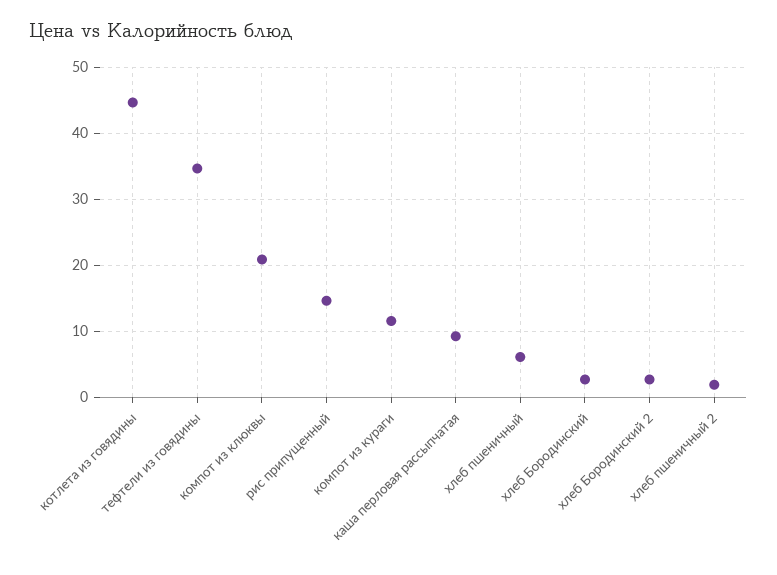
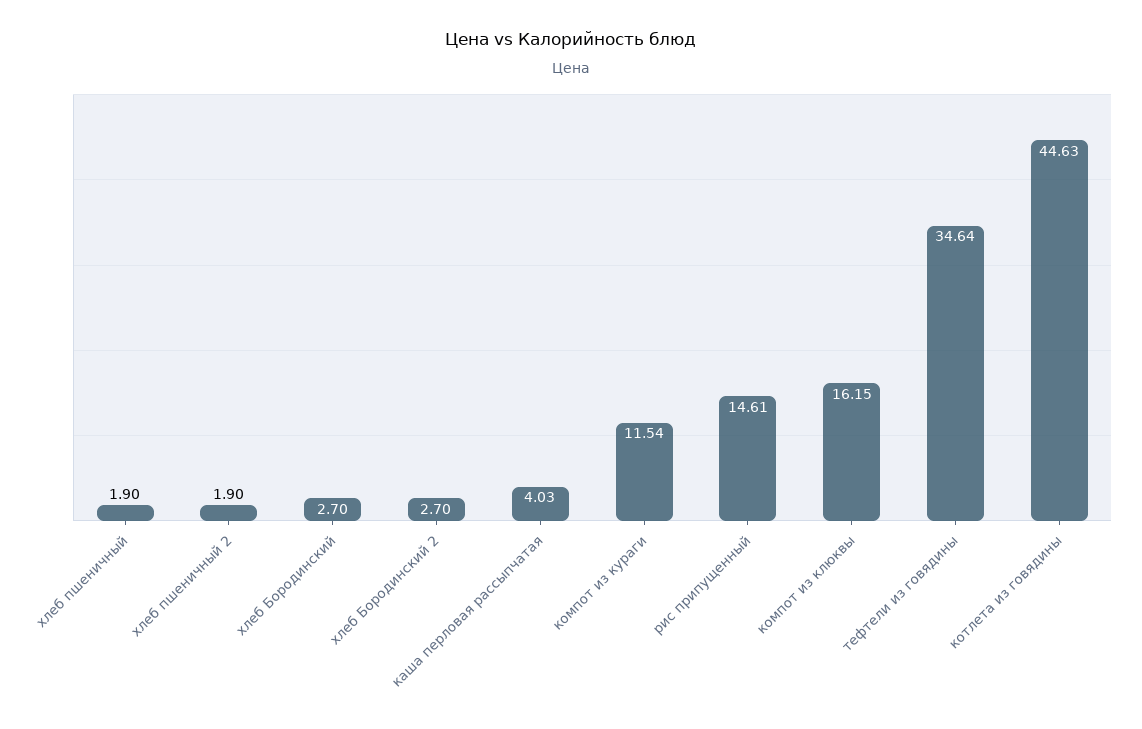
  {
    "котлета из говядины": 44.63,
    "тефтели из говядины": 34.64,
-   "компот из клюквы": 21,
+   "компот из клюквы": 16.15,
    "рис припущенный": 14.61,
    "компот из кураги": 11.54,
-   "каша перловая рассыпчатая": 9,
+   "каша перловая рассыпчатая": 4.03,
-   "хлеб пшеничный": 6,
+   "хлеб пшеничный": 1.9,
    "хлеб Бородинский": 2.7,
    "хлеб Бородинский 2": 2.7,
    "хлеб пшеничный 2": 1.9
  }

